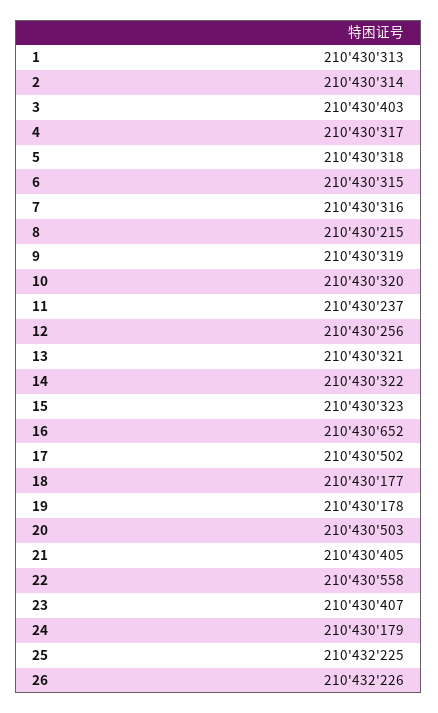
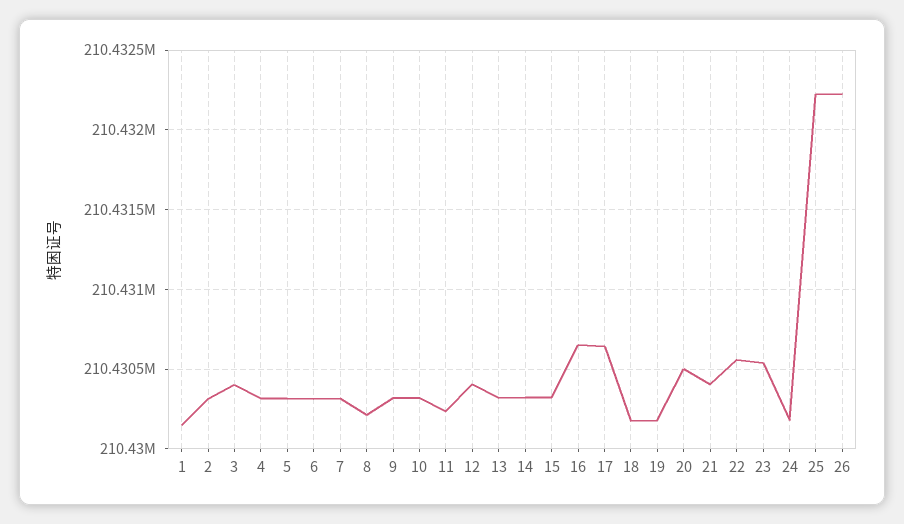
  {
-   "1": 210430313,
+   "1": 210430150,
    "2": 210430314,
    "3": 210430403,
    "4": 210430317,
    "5": 210430318,
    "6": 210430315,
    "7": 210430316,
    "8": 210430215,
    "9": 210430319,
    "10": 210430320,
    "11": 210430237,
-   "12": 210430256,
+   "12": 210430400,
    "13": 210430321,
    "14": 210430322,
    "15": 210430323,
    "16": 210430652,
-   "17": 210430502,
+   "17": 210430650,
    "18": 210430177,
    "19": 210430178,
    "20": 210430503,
    "21": 210430405,
    "22": 210430558,
-   "23": 210430407,
+   "23": 210430550,
    "24": 210430179,
    "25": 210432225,
    "26": 210432226
  }

